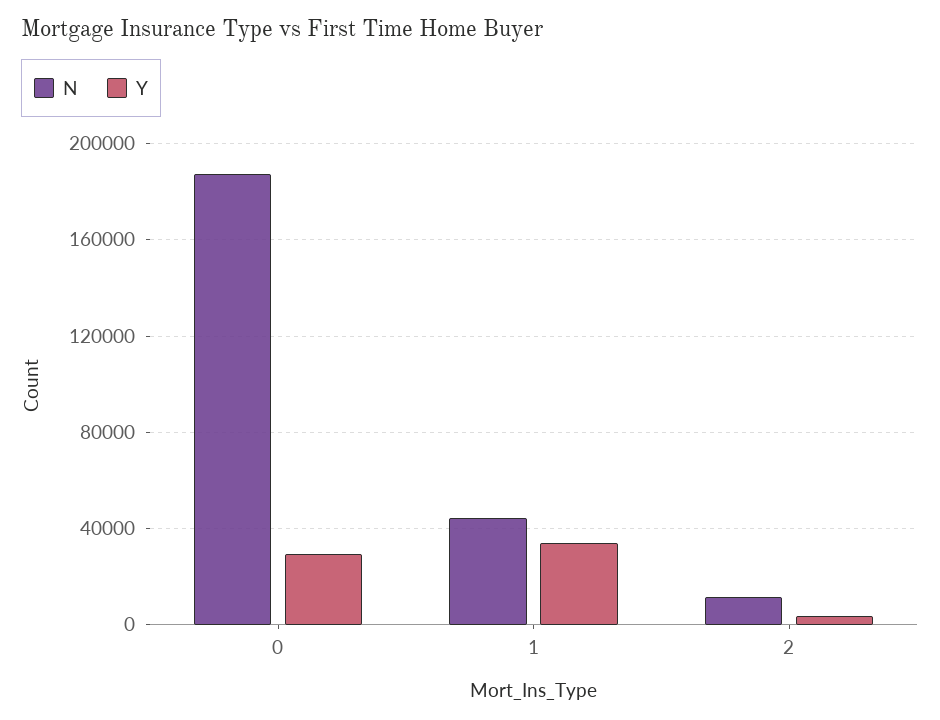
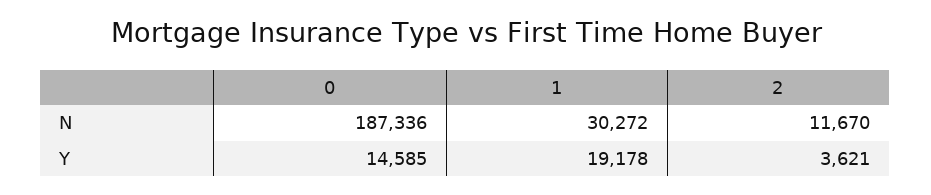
  {
    "N": {
      "0": 187336,
-     "1": 45000,
+     "1": 30272,
      "2": 11670
    },
    "Y": {
-     "0": 30000,
+     "0": 14585,
-     "1": 35000,
+     "1": 19178,
      "2": 3621
    }
  }

